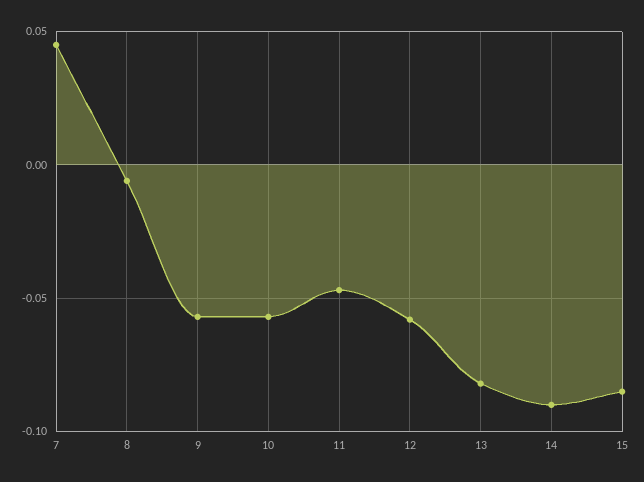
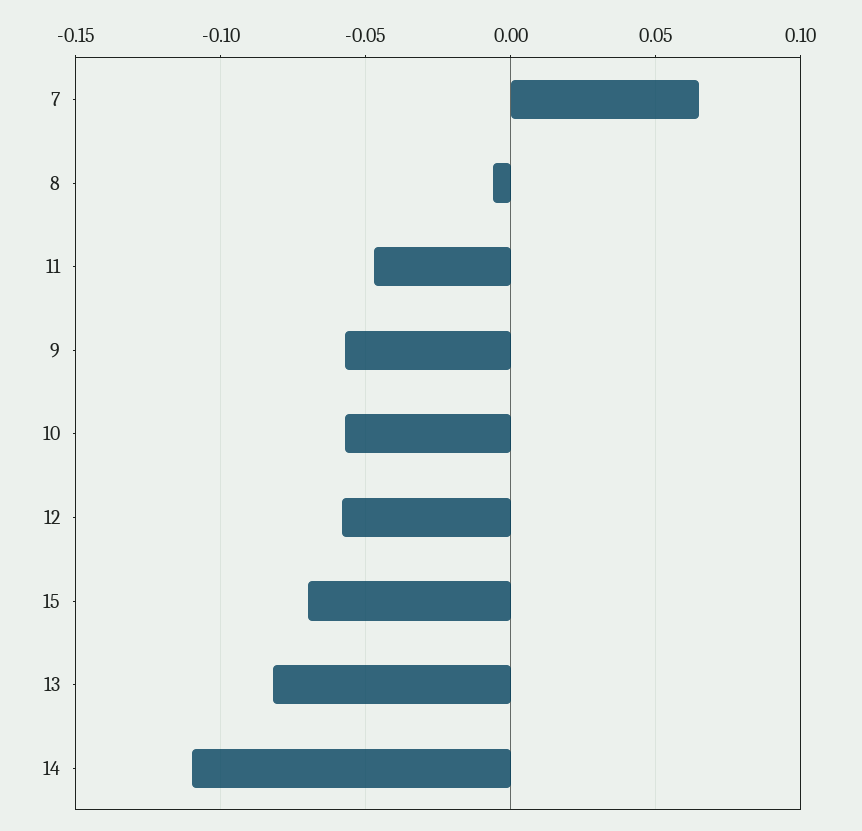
  {
-   "7": 0.045,
+   "7": 0.065,
    "8": -0.005,
    "9": -0.055,
    "10": -0.055,
    "11": -0.045,
    "12": -0.06,
    "13": -0.08,
-   "14": -0.09,
+   "14": -0.11,
-   "15": -0.085
+   "15": -0.07
  }

